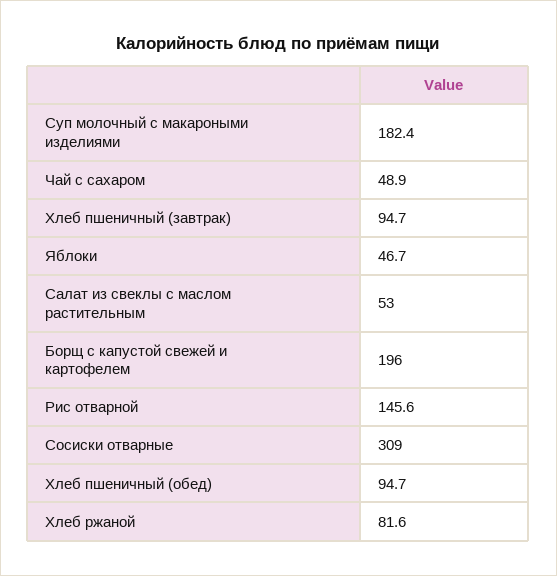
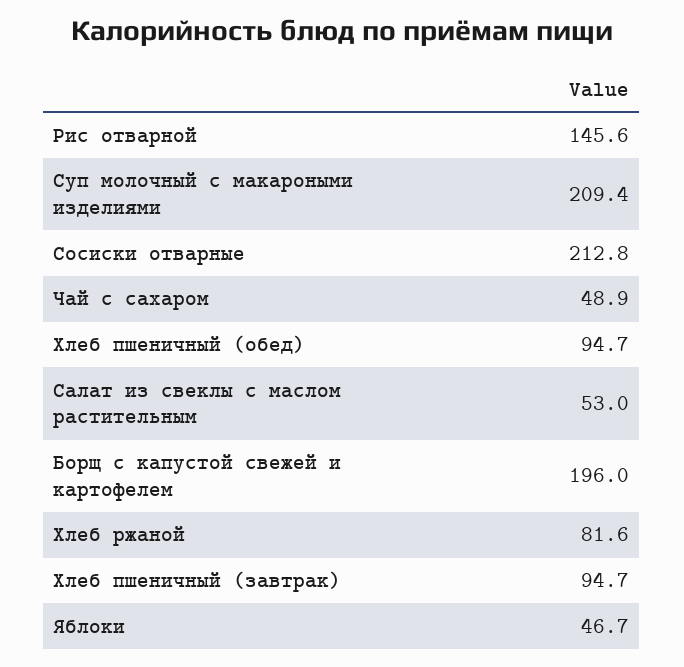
  {
-   "Суп молочный с макароными изделиями": 182.4,
+   "Суп молочный с макароными изделиями": 209.4,
    "Чай с сахаром": 48.9,
    "Хлеб пшеничный (завтрак)": 94.7,
    "Яблоки": 46.7,
    "Салат из свеклы с маслом растительным": 53,
    "Борщ с капустой свежей и картофелем": 196,
    "Рис отварной": 145.6,
-   "Сосиски отварные": 309,
+   "Сосиски отварные": 212.8,
    "Хлеб пшеничный (обед)": 94.7,
    "Хлеб ржаной": 81.6
  }

